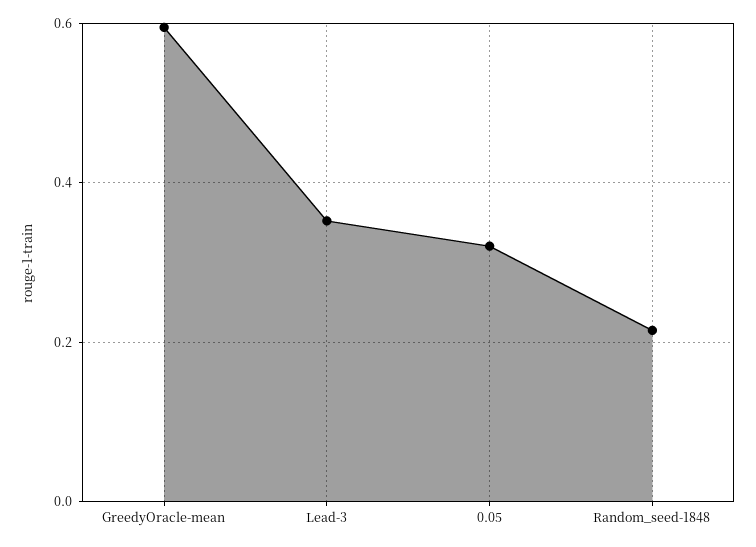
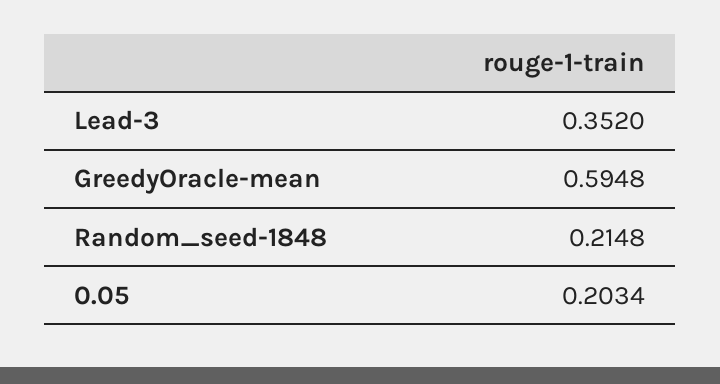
  {
    "GreedyOracle-mean": 0.5948,
    "Lead-3": 0.352,
-   "0.05": 0.32,
+   "0.05": 0.2034,
    "Random_seed-1848": 0.2148
  }

